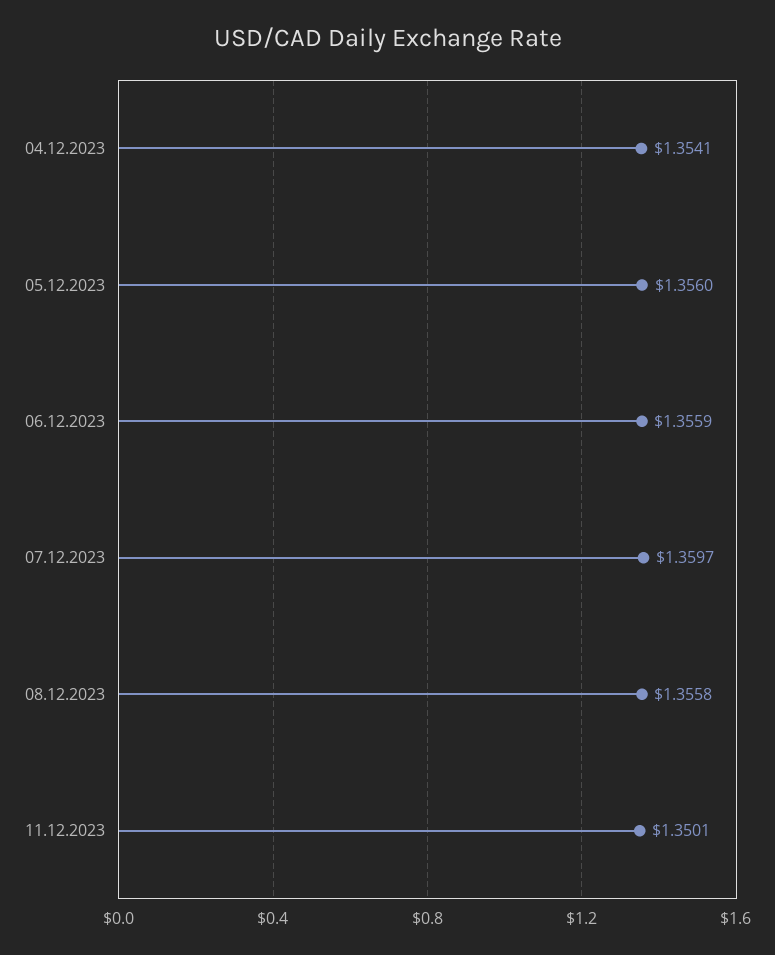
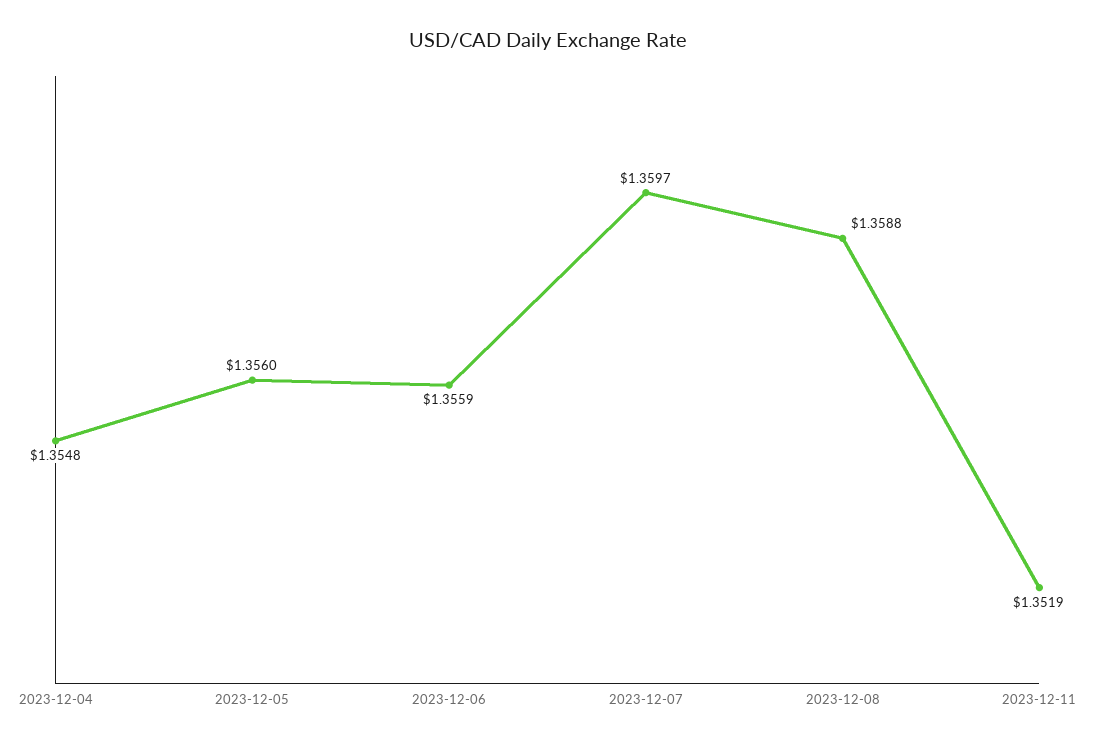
  {
-   "04.12.2023": 1.3541,
+   "04.12.2023": 1.3548,
    "05.12.2023": 1.356,
    "06.12.2023": 1.3559,
    "07.12.2023": 1.3597,
-   "08.12.2023": 1.3558,
+   "08.12.2023": 1.3588,
-   "11.12.2023": 1.3501
+   "11.12.2023": 1.3519
  }

